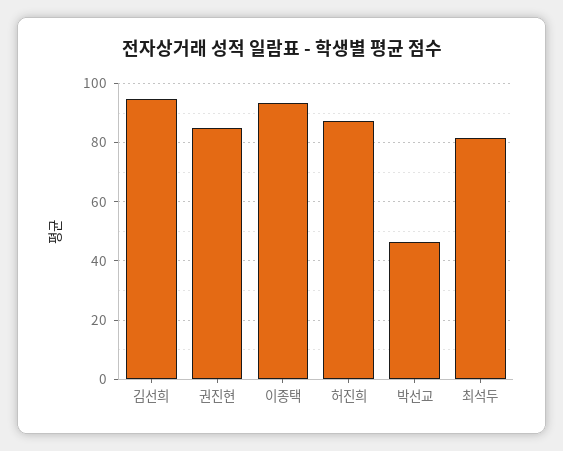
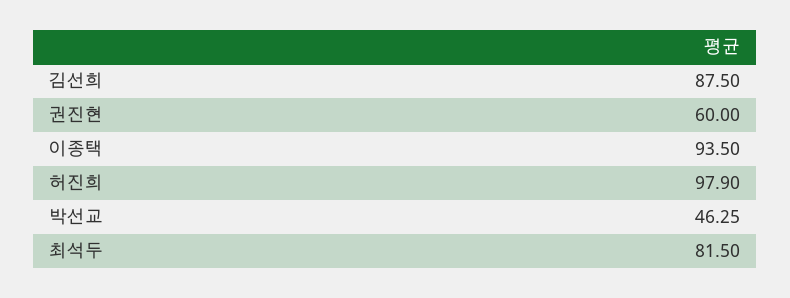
  {
-   "김선희": 95,
+   "김선희": 87.5,
-   "권진현": 85,
+   "권진현": 60,
    "이종택": 93.5,
-   "허진희": 87.5,
+   "허진희": 97.9,
    "박선교": 46.25,
    "최석두": 81.5
  }

